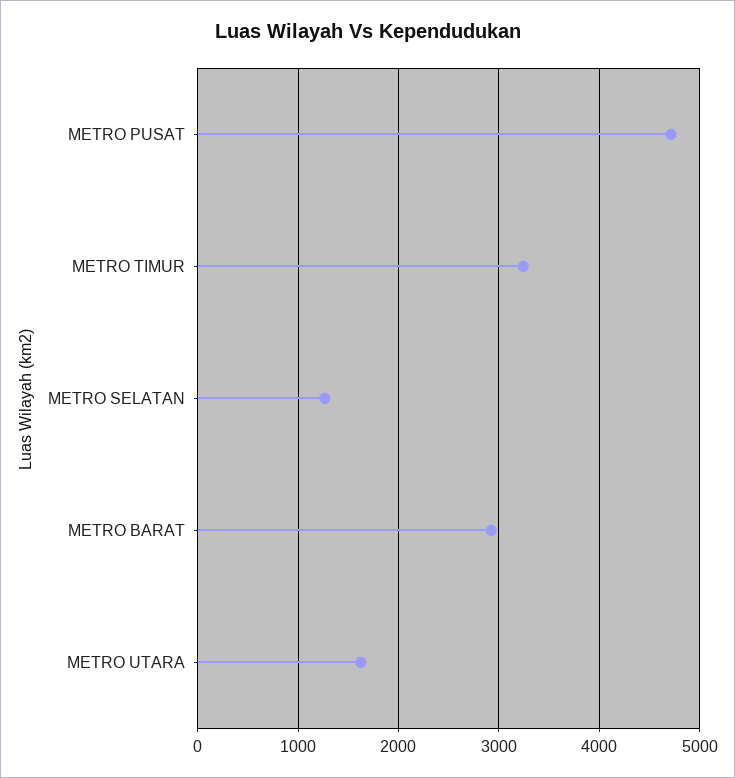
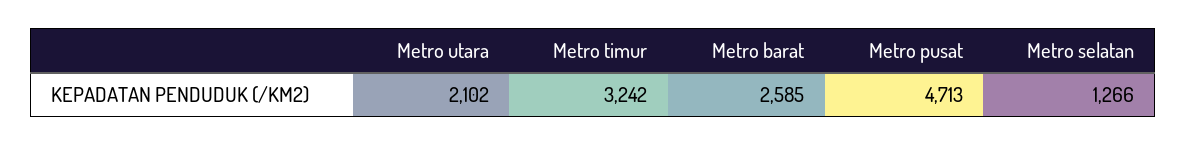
  {
    "METRO PUSAT": 4713,
    "METRO TIMUR": 3242,
    "METRO SELATAN": 1266,
-   "METRO BARAT": 2900,
+   "METRO BARAT": 2585,
-   "METRO UTARA": 1600
+   "METRO UTARA": 2102
  }

